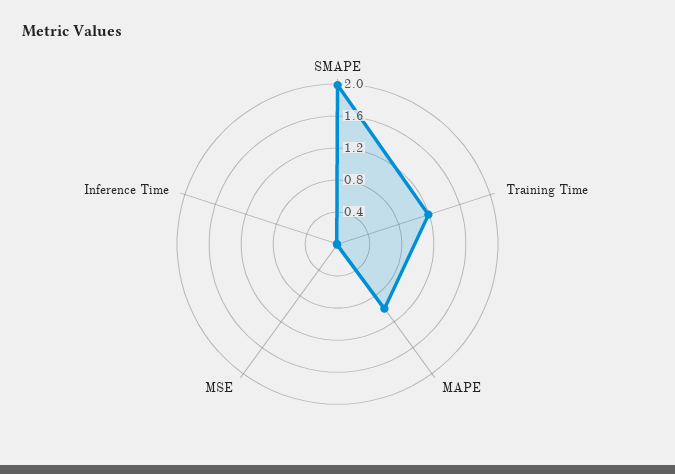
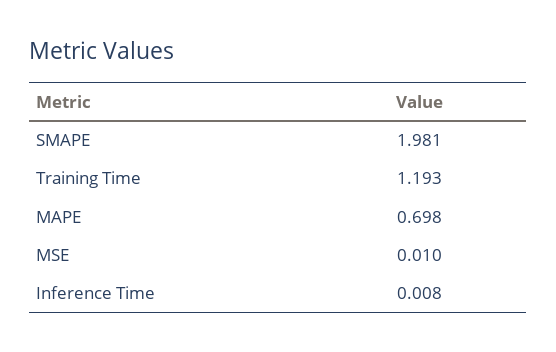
  {
    "SMAPE": 1.981,
    "Training Time": 1.193,
-   "MAPE": 1,
+   "MAPE": 0.698,
    "MSE": 0.01,
    "Inference Time": 0.008
  }

